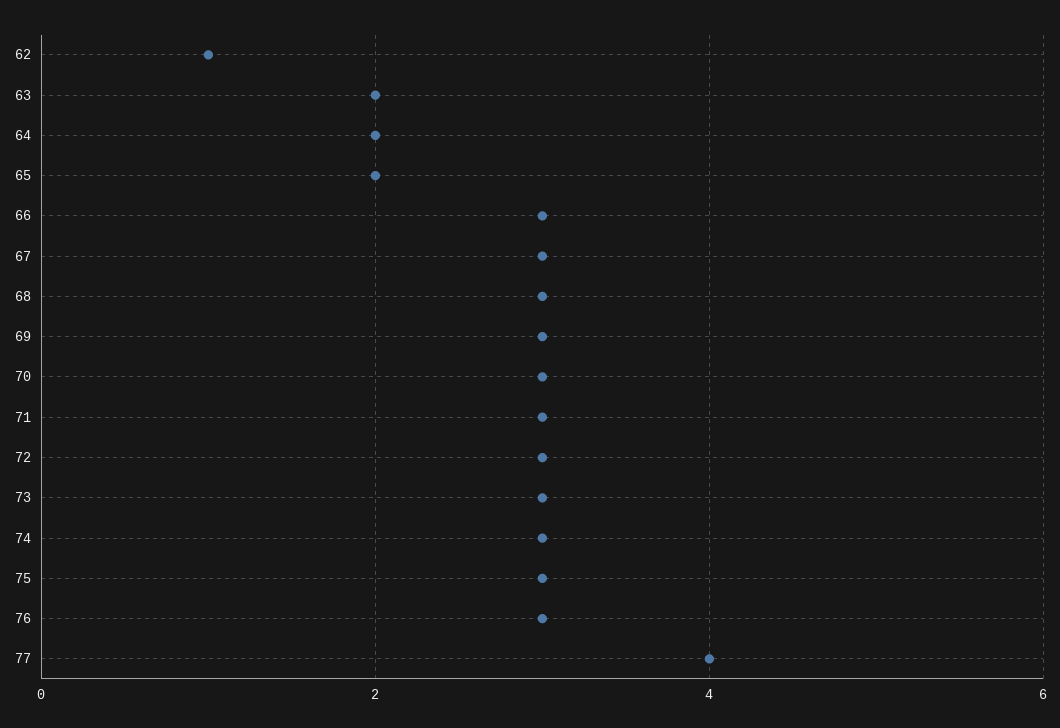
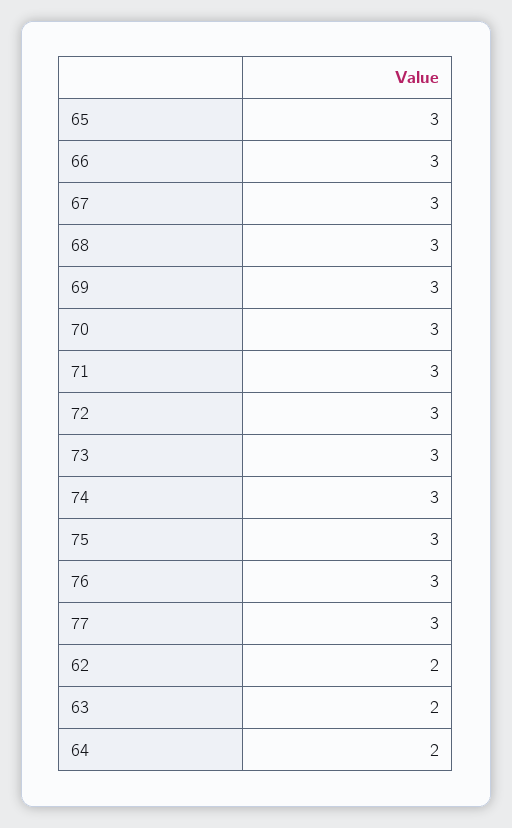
  {
-   "62": 1,
+   "62": 2,
    "63": 2,
    "64": 2,
-   "65": 2,
+   "65": 3,
    "66": 3,
    "67": 3,
    "68": 3,
    "69": 3,
    "70": 3,
    "71": 3,
    "72": 3,
    "73": 3,
    "74": 3,
    "75": 3,
    "76": 3,
-   "77": 4
+   "77": 3
  }

